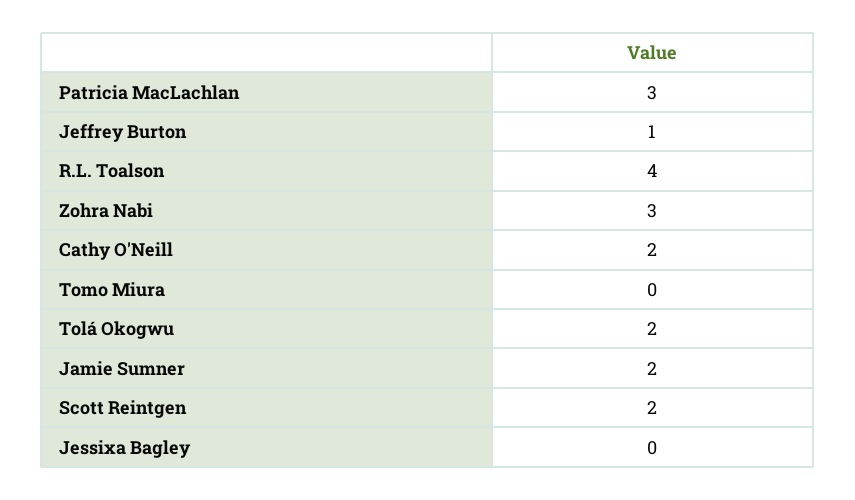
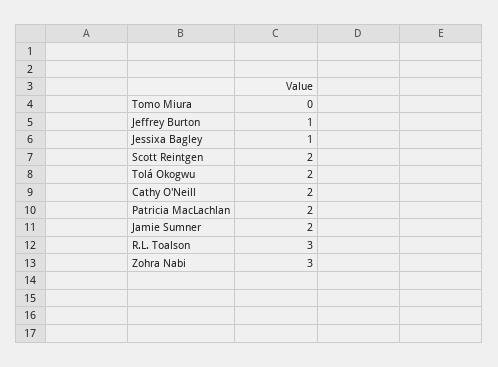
  {
-   "Patricia MacLachlan": 3,
+   "Patricia MacLachlan": 2,
    "Jeffrey Burton": 1,
-   "R.L. Toalson": 4,
+   "R.L. Toalson": 3,
    "Zohra Nabi": 3,
    "Cathy O'Neill": 2,
    "Tomo Miura": 0,
    "Tolá Okogwu": 2,
    "Jamie Sumner": 2,
    "Scott Reintgen": 2,
-   "Jessixa Bagley": 0
+   "Jessixa Bagley": 1
  }

